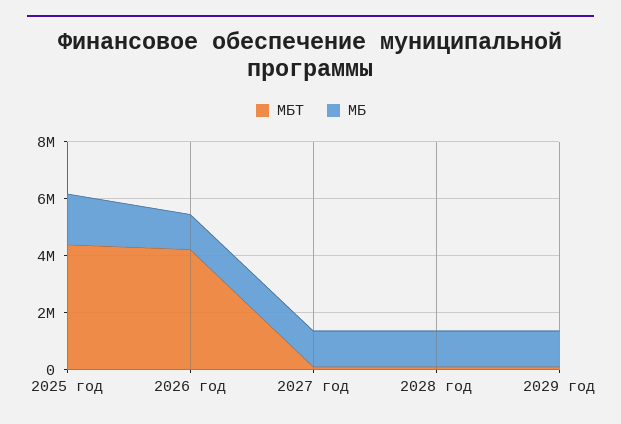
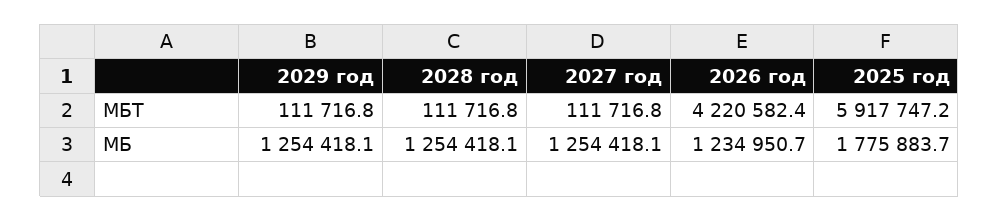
  {
    "МБТ": {
-     "2025 год": 4500000,
+     "2025 год": 5917747.2,
      "2026 год": 4220582.4,
      "2027 год": 111716.8,
      "2028 год": 111716.8,
      "2029 год": 111716.8
    },
    "МБ": {
      "2025 год": 1775883.7,
      "2026 год": 1234950.7,
      "2027 год": 1254418.1,
      "2028 год": 1254418.1,
      "2029 год": 1254418.1
    }
  }

